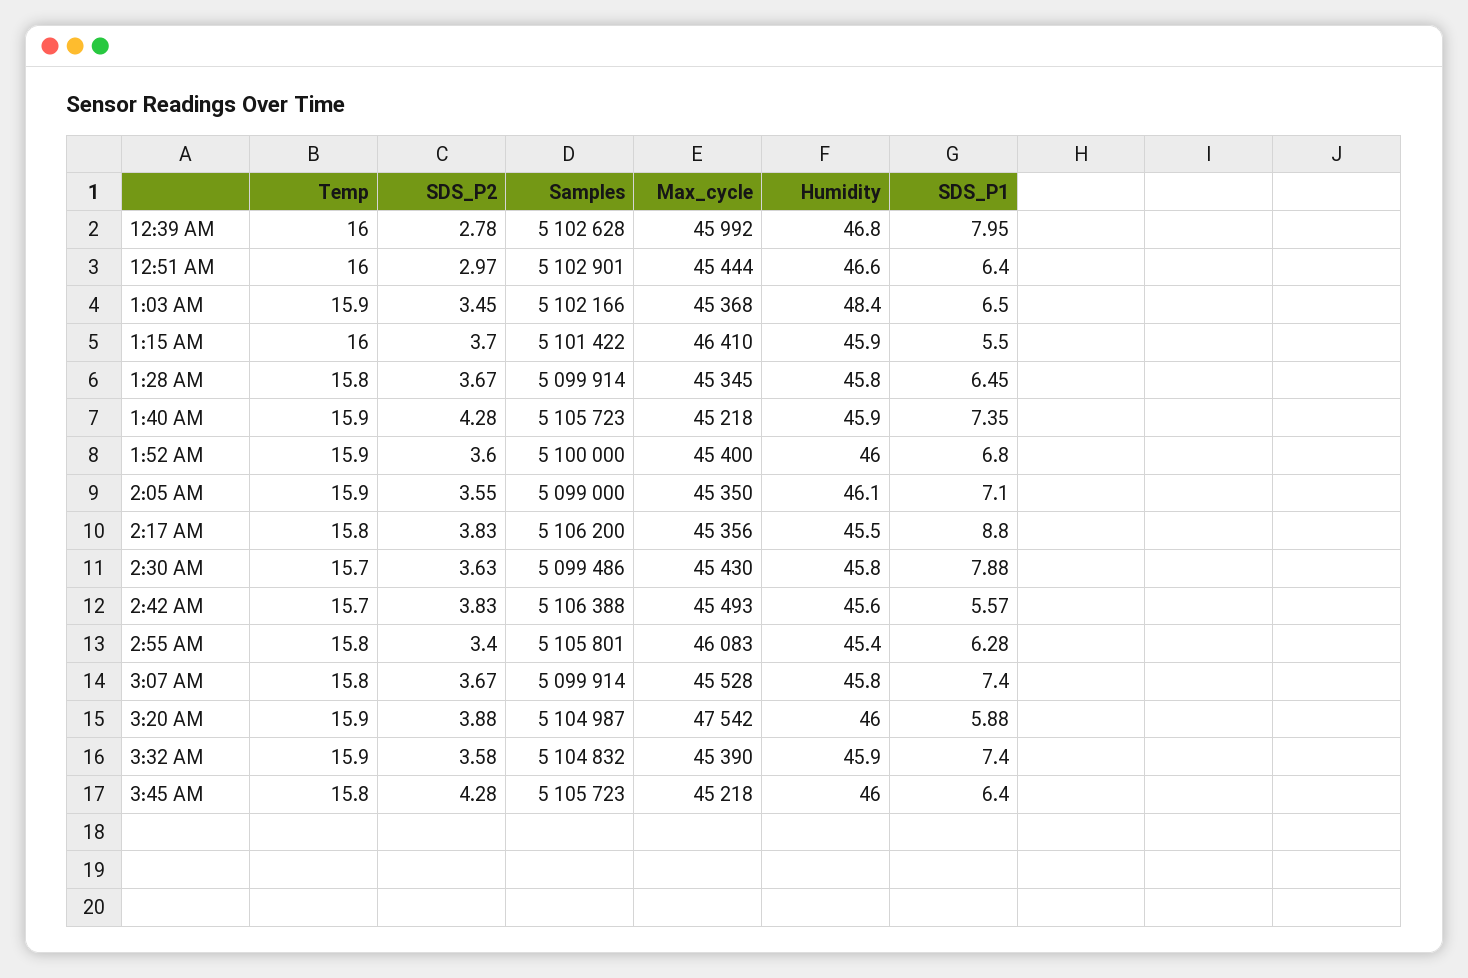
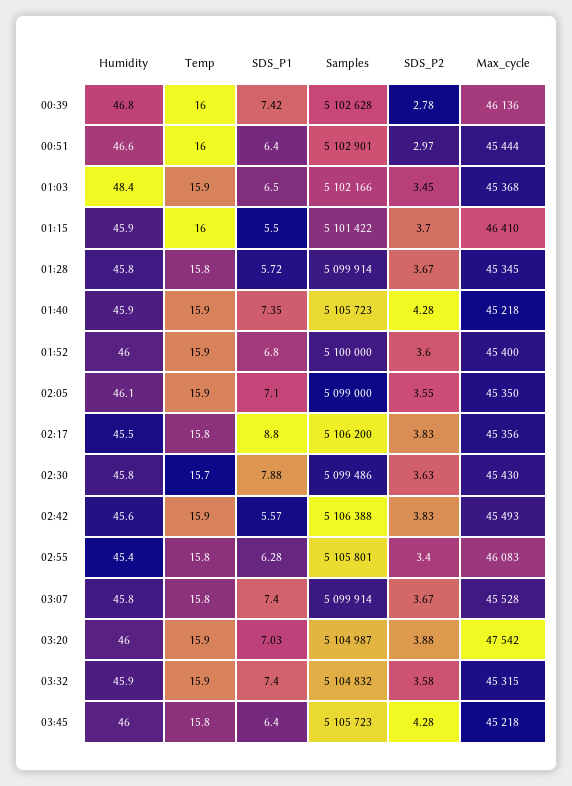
  {
    "Temp": {
      "12:39 AM": 16,
      "12:51 AM": 16,
      "1:03 AM": 15.9,
      "1:15 AM": 16,
      "1:28 AM": 15.8,
      "1:40 AM": 15.9,
      "1:52 AM": 15.9,
      "2:05 AM": 15.9,
      "2:17 AM": 15.8,
      "2:30 AM": 15.7,
-     "2:42 AM": 15.7,
+     "2:42 AM": 15.9,
      "2:55 AM": 15.8,
      "3:07 AM": 15.8,
      "3:20 AM": 15.9,
      "3:32 AM": 15.9,
      "3:45 AM": 15.8
    },
    "SDS_P2": {
      "12:39 AM": 2.78,
      "12:51 AM": 2.97,
      "1:03 AM": 3.45,
      "1:15 AM": 3.7,
      "1:28 AM": 3.67,
      "1:40 AM": 4.28,
      "1:52 AM": 3.6,
      "2:05 AM": 3.55,
      "2:17 AM": 3.83,
      "2:30 AM": 3.63,
      "2:42 AM": 3.83,
      "2:55 AM": 3.4,
      "3:07 AM": 3.67,
      "3:20 AM": 3.88,
      "3:32 AM": 3.58,
      "3:45 AM": 4.28
    },
    "Samples": {
      "12:39 AM": 5102628,
      "12:51 AM": 5102901,
      "1:03 AM": 5102166,
      "1:15 AM": 5101422,
      "1:28 AM": 5099914,
      "1:40 AM": 5105723,
      "1:52 AM": 5100000,
      "2:05 AM": 5099000,
      "2:17 AM": 5106200,
      "2:30 AM": 5099486,
      "2:42 AM": 5106388,
      "2:55 AM": 5105801,
      "3:07 AM": 5099914,
      "3:20 AM": 5104987,
      "3:32 AM": 5104832,
      "3:45 AM": 5105723
    },
    "Max_cycle": {
-     "12:39 AM": 45992,
+     "12:39 AM": 46136,
      "12:51 AM": 45444,
      "1:03 AM": 45368,
      "1:15 AM": 46410,
      "1:28 AM": 45345,
      "1:40 AM": 45218,
      "1:52 AM": 45400,
      "2:05 AM": 45350,
      "2:17 AM": 45356,
      "2:30 AM": 45430,
      "2:42 AM": 45493,
      "2:55 AM": 46083,
      "3:07 AM": 45528,
      "3:20 AM": 47542,
-     "3:32 AM": 45390,
+     "3:32 AM": 45315,
      "3:45 AM": 45218
    },
    "Humidity": {
      "12:39 AM": 46.8,
      "12:51 AM": 46.6,
      "1:03 AM": 48.4,
      "1:15 AM": 45.9,
      "1:28 AM": 45.8,
      "1:40 AM": 45.9,
      "1:52 AM": 46,
      "2:05 AM": 46.1,
      "2:17 AM": 45.5,
      "2:30 AM": 45.8,
      "2:42 AM": 45.6,
      "2:55 AM": 45.4,
      "3:07 AM": 45.8,
      "3:20 AM": 46,
      "3:32 AM": 45.9,
      "3:45 AM": 46
    },
    "SDS_P1": {
-     "12:39 AM": 7.95,
+     "12:39 AM": 7.42,
      "12:51 AM": 6.4,
      "1:03 AM": 6.5,
      "1:15 AM": 5.5,
-     "1:28 AM": 6.45,
+     "1:28 AM": 5.72,
      "1:40 AM": 7.35,
      "1:52 AM": 6.8,
      "2:05 AM": 7.1,
      "2:17 AM": 8.8,
      "2:30 AM": 7.88,
      "2:42 AM": 5.57,
      "2:55 AM": 6.28,
      "3:07 AM": 7.4,
-     "3:20 AM": 5.88,
+     "3:20 AM": 7.03,
      "3:32 AM": 7.4,
      "3:45 AM": 6.4
    }
  }

